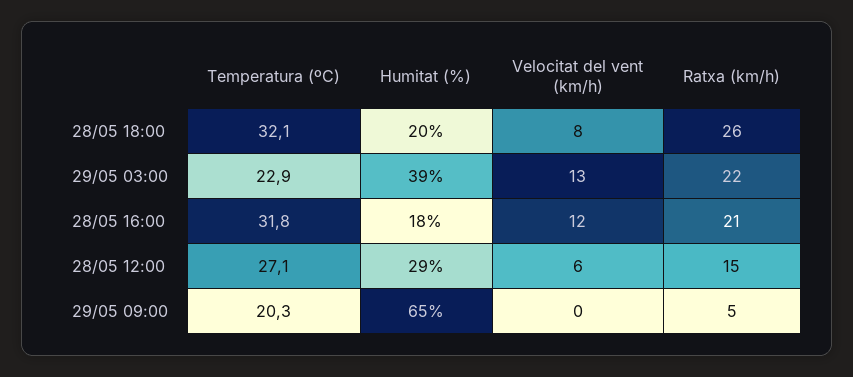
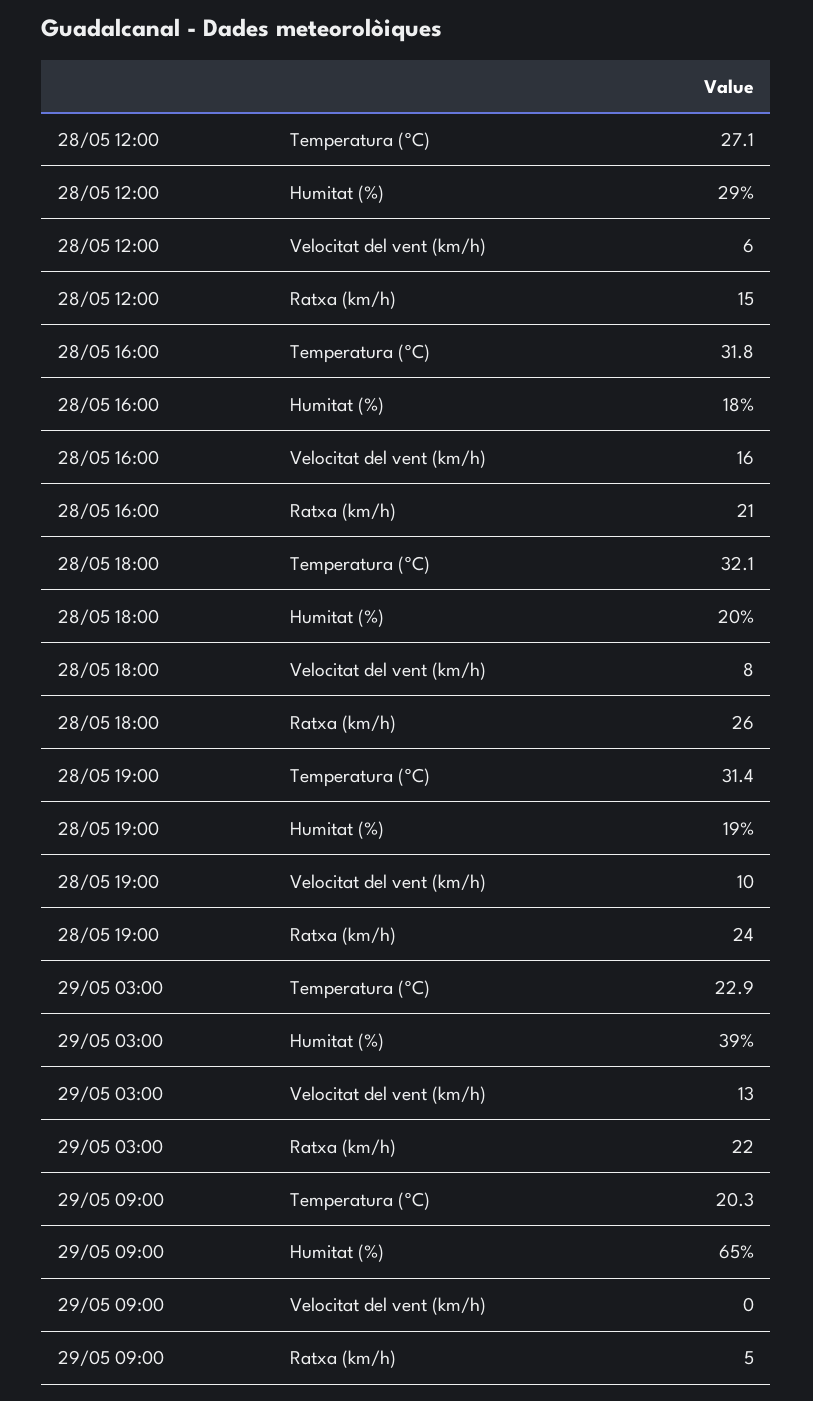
  {
    "Temperatura (ºC)": {
      "28/05 18:00": 32.1,
      "29/05 03:00": 22.9,
      "28/05 16:00": 31.8,
      "28/05 12:00": 27.1,
-     "29/05 09:00": 20.3
+     "29/05 09:00": 20.3,
+     "28/05 19:00": 31.4
    },
    "Humitat (%)": {
      "28/05 18:00": 20,
      "29/05 03:00": 39,
      "28/05 16:00": 18,
      "28/05 12:00": 29,
-     "29/05 09:00": 65
+     "29/05 09:00": 65,
+     "28/05 19:00": 19
    },
    "Velocitat del vent (km/h)": {
      "28/05 18:00": 8,
      "29/05 03:00": 13,
-     "28/05 16:00": 12,
+     "28/05 16:00": 16,
      "28/05 12:00": 6,
-     "29/05 09:00": 0
+     "29/05 09:00": 0,
+     "28/05 19:00": 10
    },
    "Ratxa (km/h)": {
      "28/05 18:00": 26,
      "29/05 03:00": 22,
      "28/05 16:00": 21,
      "28/05 12:00": 15,
-     "29/05 09:00": 5
+     "29/05 09:00": 5,
+     "28/05 19:00": 24
    }
  }

